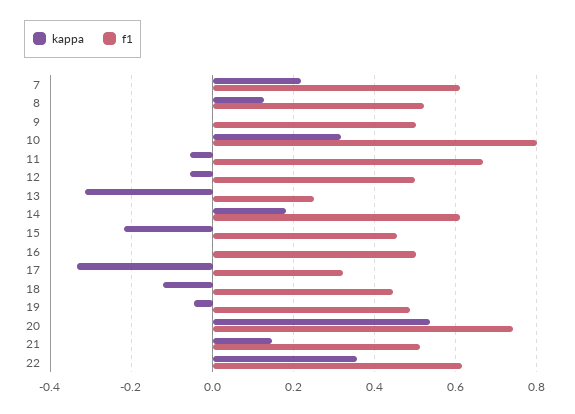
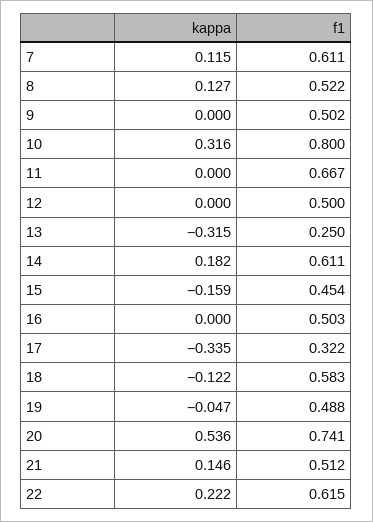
  {
    "kappa": {
-     "7": 0.22,
+     "7": 0.115,
      "8": 0.127,
      "9": 0,
      "10": 0.316,
-     "11": -0.06,
+     "11": 0,
-     "12": -0.06,
+     "12": 0,
      "13": -0.315,
      "14": 0.182,
-     "15": -0.22,
+     "15": -0.159,
      "16": 0,
      "17": -0.335,
      "18": -0.122,
      "19": -0.047,
      "20": 0.536,
      "21": 0.146,
-     "22": 0.36
+     "22": 0.222
    },
    "f1": {
      "7": 0.611,
      "8": 0.522,
      "9": 0.502,
      "10": 0.8,
      "11": 0.667,
      "12": 0.5,
      "13": 0.25,
      "14": 0.611,
      "15": 0.454,
      "16": 0.503,
      "17": 0.322,
-     "18": 0.44,
+     "18": 0.583,
      "19": 0.488,
      "20": 0.741,
      "21": 0.512,
      "22": 0.615
    }
  }

